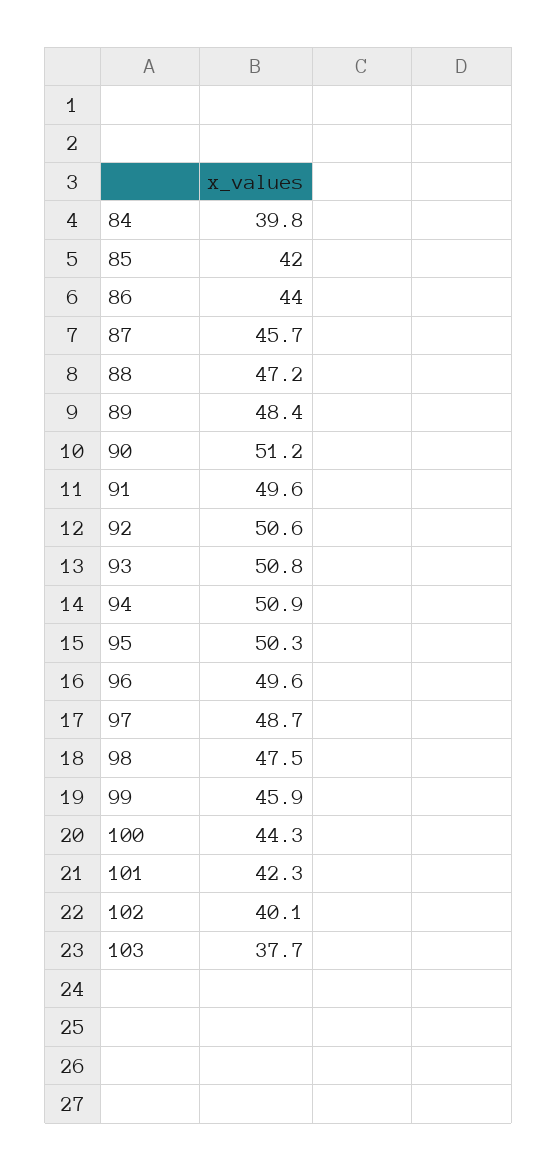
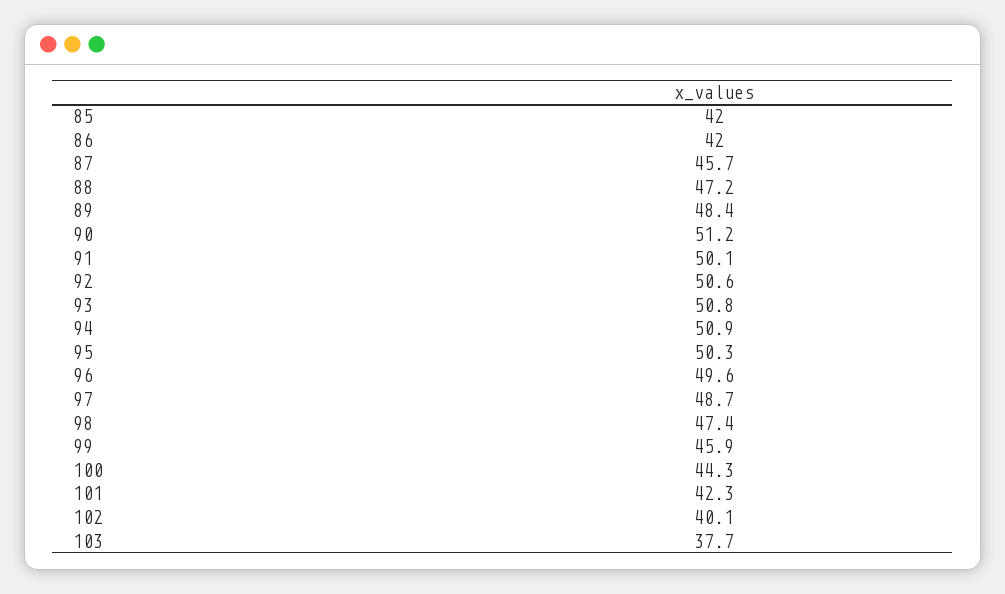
  {
-   "84": 39.8,
    "85": 42,
-   "86": 44,
+   "86": 42,
    "87": 45.7,
    "88": 47.2,
    "89": 48.4,
    "90": 51.2,
-   "91": 49.6,
+   "91": 50.1,
    "92": 50.6,
    "93": 50.8,
    "94": 50.9,
    "95": 50.3,
    "96": 49.6,
    "97": 48.7,
-   "98": 47.5,
+   "98": 47.4,
    "99": 45.9,
    "100": 44.3,
    "101": 42.3,
    "102": 40.1,
    "103": 37.7
  }

